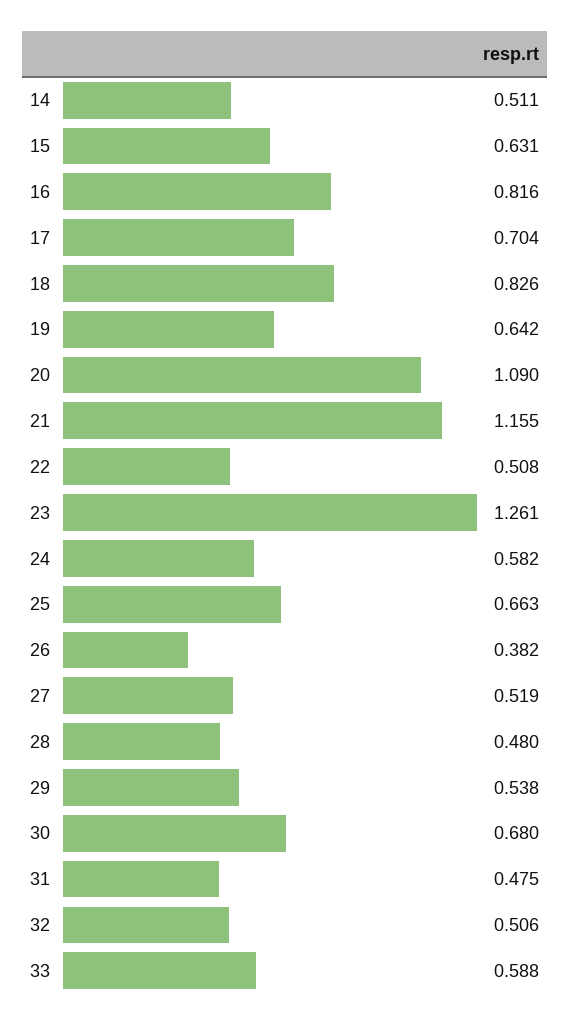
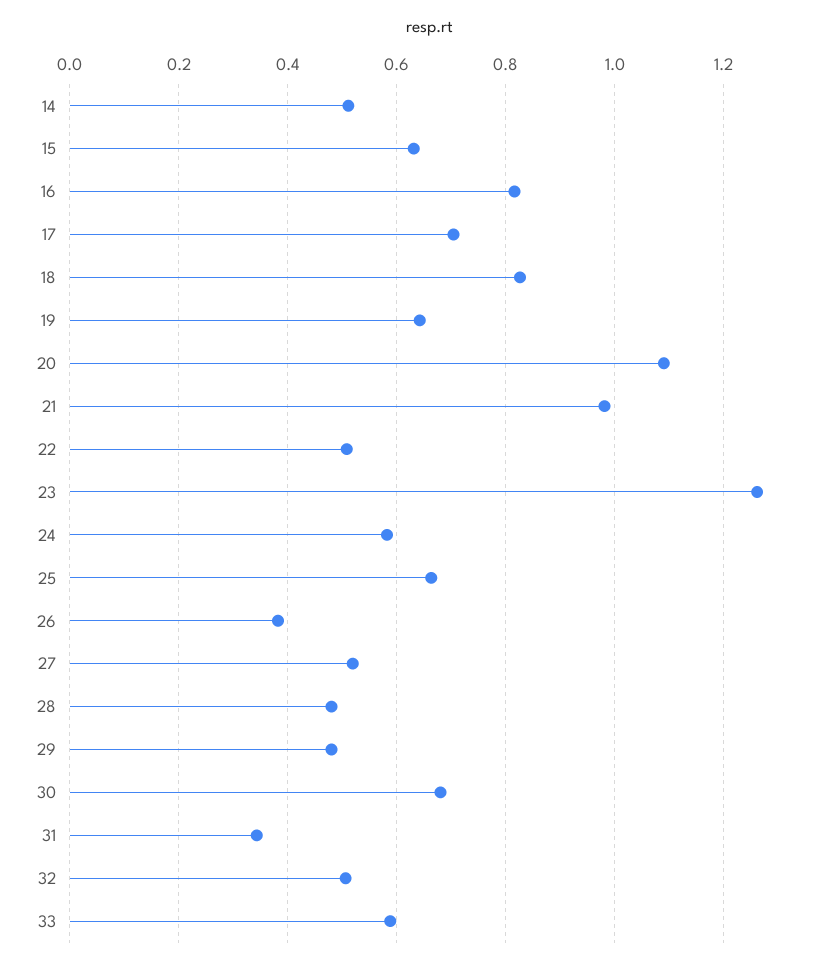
  {
    "14": 0.511,
    "15": 0.631,
    "16": 0.816,
    "17": 0.704,
    "18": 0.826,
    "19": 0.642,
    "20": 1.09,
-   "21": 1.155,
+   "21": 0.98,
    "22": 0.508,
    "23": 1.261,
    "24": 0.582,
    "25": 0.663,
    "26": 0.382,
    "27": 0.519,
    "28": 0.48,
-   "29": 0.538,
+   "29": 0.48,
    "30": 0.68,
-   "31": 0.475,
+   "31": 0.34,
    "32": 0.506,
    "33": 0.588
  }

